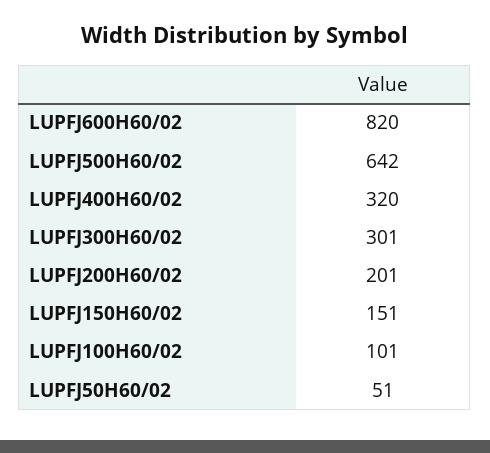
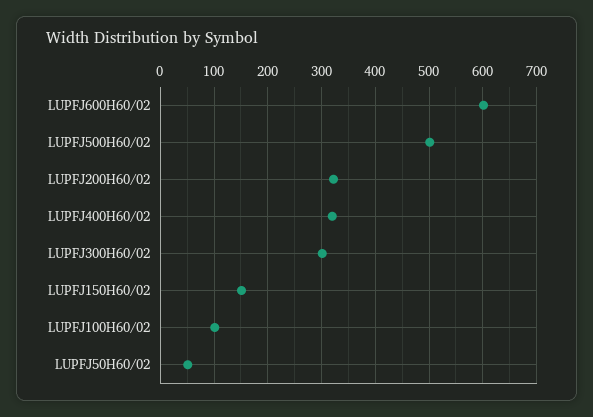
  {
-   "LUPFJ600H60/02": 820,
+   "LUPFJ600H60/02": 600,
-   "LUPFJ500H60/02": 642,
+   "LUPFJ500H60/02": 500,
    "LUPFJ400H60/02": 320,
    "LUPFJ300H60/02": 301,
-   "LUPFJ200H60/02": 201,
+   "LUPFJ200H60/02": 320,
    "LUPFJ150H60/02": 151,
    "LUPFJ100H60/02": 101,
    "LUPFJ50H60/02": 51
  }

